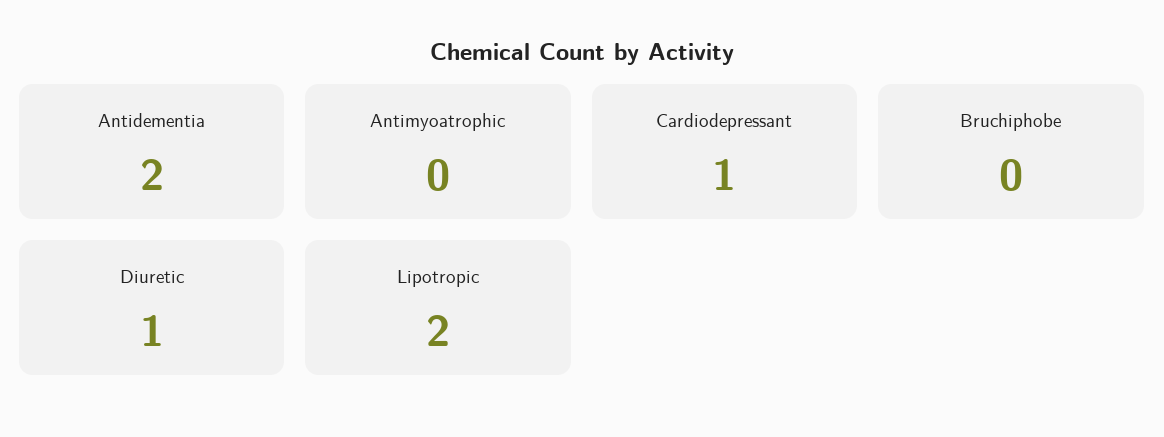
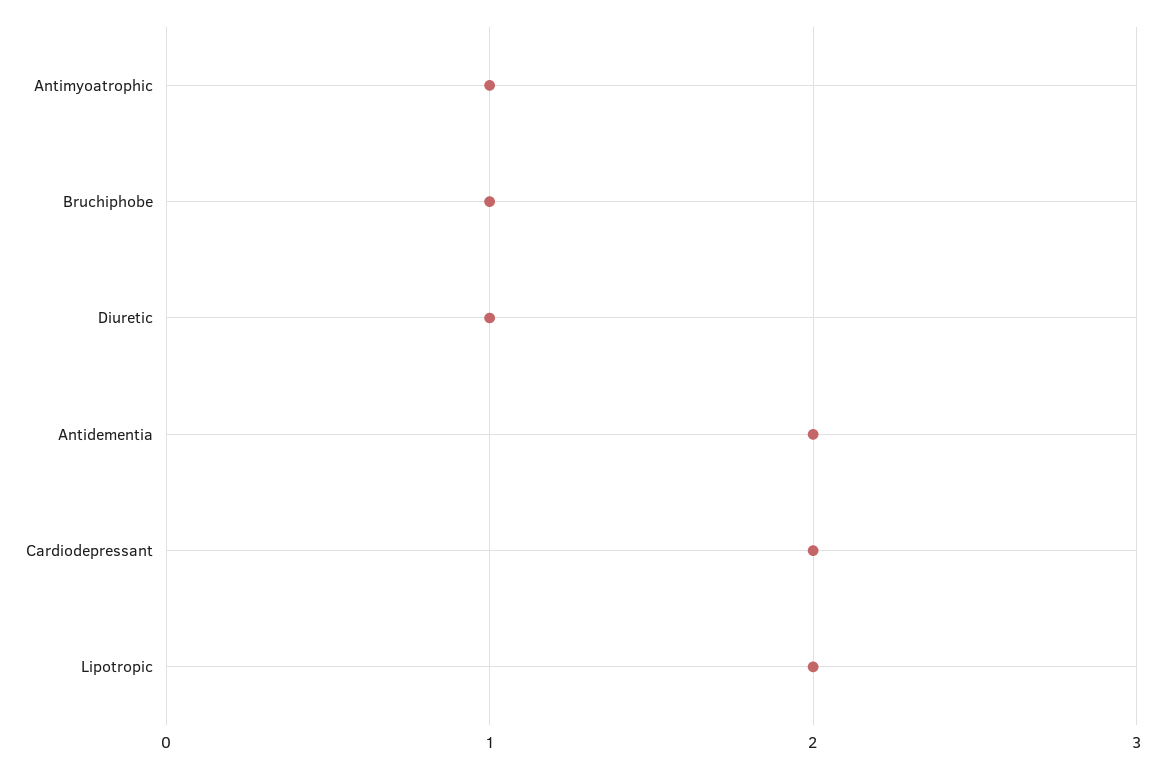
  {
    "Antidementia": 2,
-   "Antimyoatrophic": 0,
+   "Antimyoatrophic": 1,
-   "Cardiodepressant": 1,
+   "Cardiodepressant": 2,
-   "Bruchiphobe": 0,
+   "Bruchiphobe": 1,
    "Diuretic": 1,
    "Lipotropic": 2
  }

